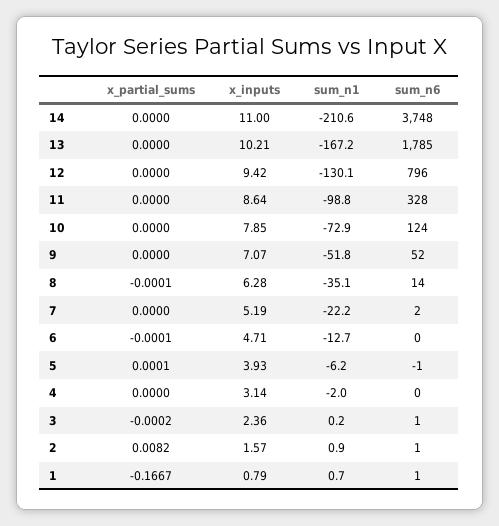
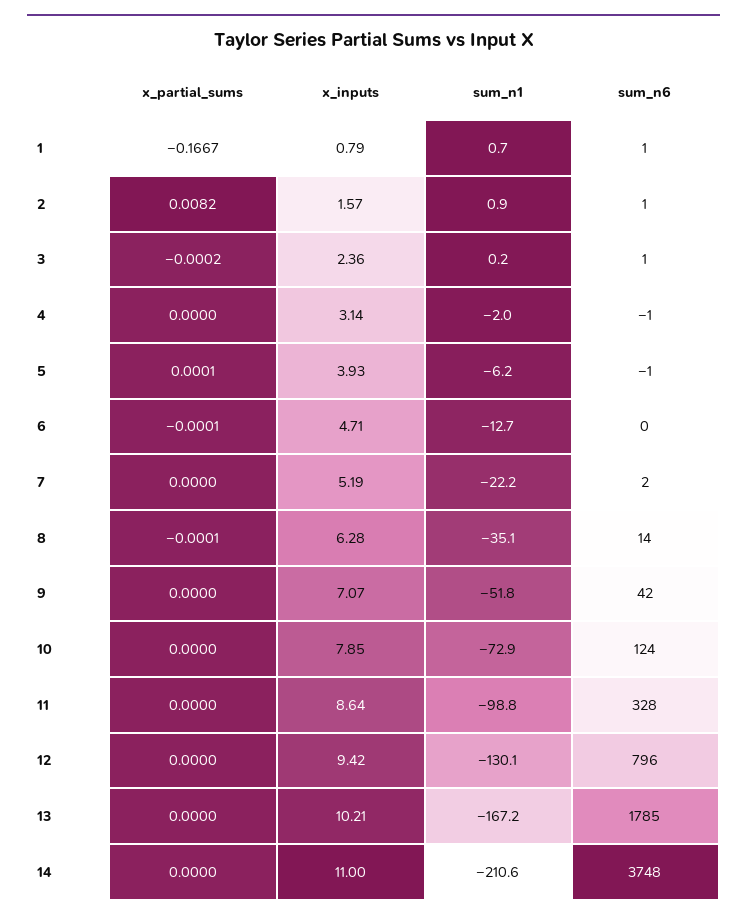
  {
    "x_partial_sums": {
      "14": 0,
      "13": 0,
      "12": 0,
      "11": 0,
      "10": 0,
      "9": 0,
      "8": -0.0001,
      "7": 0,
      "6": -0.0001,
      "5": 0.0001,
      "4": 0,
      "3": -0.0002,
      "2": 0.0082,
      "1": -0.1667
    },
    "x_inputs": {
      "14": 11,
      "13": 10.21,
      "12": 9.42,
      "11": 8.64,
      "10": 7.85,
      "9": 7.07,
      "8": 6.28,
      "7": 5.19,
      "6": 4.71,
      "5": 3.93,
      "4": 3.14,
      "3": 2.36,
      "2": 1.57,
      "1": 0.79
    },
    "sum_n1": {
      "14": -210.6,
      "13": -167.2,
      "12": -130.1,
      "11": -98.8,
      "10": -72.9,
      "9": -51.8,
      "8": -35.1,
      "7": -22.2,
      "6": -12.7,
      "5": -6.2,
      "4": -2,
      "3": 0.2,
      "2": 0.9,
      "1": 0.7
    },
    "sum_n6": {
      "14": 3748,
      "13": 1785,
      "12": 796,
      "11": 328,
      "10": 124,
-     "9": 52,
+     "9": 42,
      "8": 14,
      "7": 2,
      "6": 0,
      "5": -1,
-     "4": 0,
+     "4": -1,
      "3": 1,
      "2": 1,
      "1": 1
    }
  }

